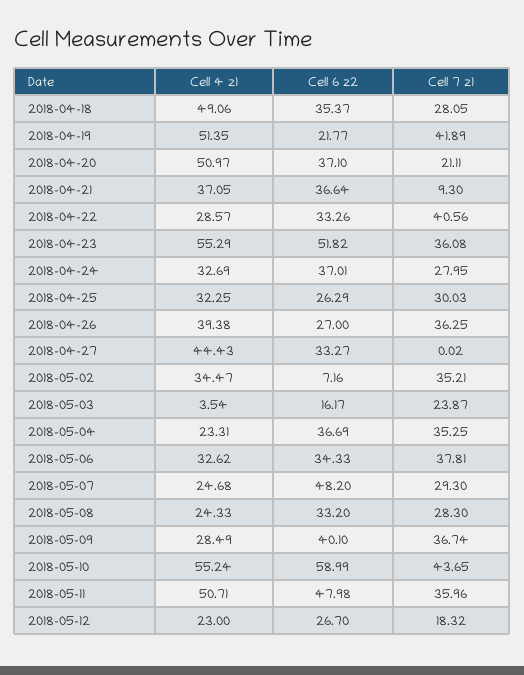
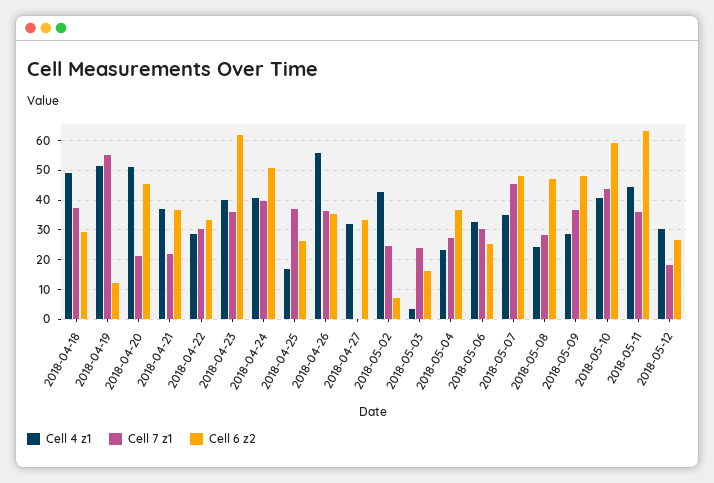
  {
    "Cell 4 z1": {
      "2018-04-18": 49.06,
      "2018-04-19": 51.35,
      "2018-04-20": 50.97,
      "2018-04-21": 37.05,
      "2018-04-22": 28.57,
-     "2018-04-23": 55.29,
+     "2018-04-23": 40,
-     "2018-04-24": 32.69,
+     "2018-04-24": 40,
-     "2018-04-25": 32.25,
+     "2018-04-25": 17.5,
-     "2018-04-26": 39.38,
+     "2018-04-26": 55,
-     "2018-04-27": 44.43,
+     "2018-04-27": 32.5,
-     "2018-05-02": 34.47,
+     "2018-05-02": 42.5,
      "2018-05-03": 3.54,
      "2018-05-04": 23.31,
      "2018-05-06": 32.62,
-     "2018-05-07": 24.68,
+     "2018-05-07": 35,
      "2018-05-08": 24.33,
      "2018-05-09": 28.49,
-     "2018-05-10": 55.24,
+     "2018-05-10": 40,
-     "2018-05-11": 50.71,
+     "2018-05-11": 45,
-     "2018-05-12": 23
+     "2018-05-12": 30
    },
    "Cell 6 z2": {
-     "2018-04-18": 35.37,
+     "2018-04-18": 30,
-     "2018-04-19": 21.77,
+     "2018-04-19": 12.5,
-     "2018-04-20": 37.1,
+     "2018-04-20": 45,
      "2018-04-21": 36.64,
      "2018-04-22": 33.26,
-     "2018-04-23": 51.82,
+     "2018-04-23": 62.5,
-     "2018-04-24": 37.01,
+     "2018-04-24": 50,
      "2018-04-25": 26.29,
-     "2018-04-26": 27,
+     "2018-04-26": 35,
      "2018-04-27": 33.27,
      "2018-05-02": 7.16,
      "2018-05-03": 16.17,
      "2018-05-04": 36.69,
-     "2018-05-06": 34.33,
+     "2018-05-06": 25,
      "2018-05-07": 48.2,
-     "2018-05-08": 33.2,
+     "2018-05-08": 47.5,
-     "2018-05-09": 40.1,
+     "2018-05-09": 47.5,
      "2018-05-10": 58.99,
-     "2018-05-11": 47.98,
+     "2018-05-11": 62.5,
      "2018-05-12": 26.7
    },
    "Cell 7 z1": {
-     "2018-04-18": 28.05,
+     "2018-04-18": 37.5,
-     "2018-04-19": 41.89,
+     "2018-04-19": 55,
      "2018-04-20": 21.11,
-     "2018-04-21": 9.3,
+     "2018-04-21": 22.5,
-     "2018-04-22": 40.56,
+     "2018-04-22": 30,
      "2018-04-23": 36.08,
-     "2018-04-24": 27.95,
+     "2018-04-24": 40,
-     "2018-04-25": 30.03,
+     "2018-04-25": 37.5,
      "2018-04-26": 36.25,
      "2018-04-27": 0.02,
-     "2018-05-02": 35.21,
+     "2018-05-02": 25,
      "2018-05-03": 23.87,
-     "2018-05-04": 35.25,
+     "2018-05-04": 27.5,
-     "2018-05-06": 37.81,
+     "2018-05-06": 30,
-     "2018-05-07": 29.3,
+     "2018-05-07": 45,
      "2018-05-08": 28.3,
      "2018-05-09": 36.74,
      "2018-05-10": 43.65,
      "2018-05-11": 35.96,
      "2018-05-12": 18.32
    }
  }

